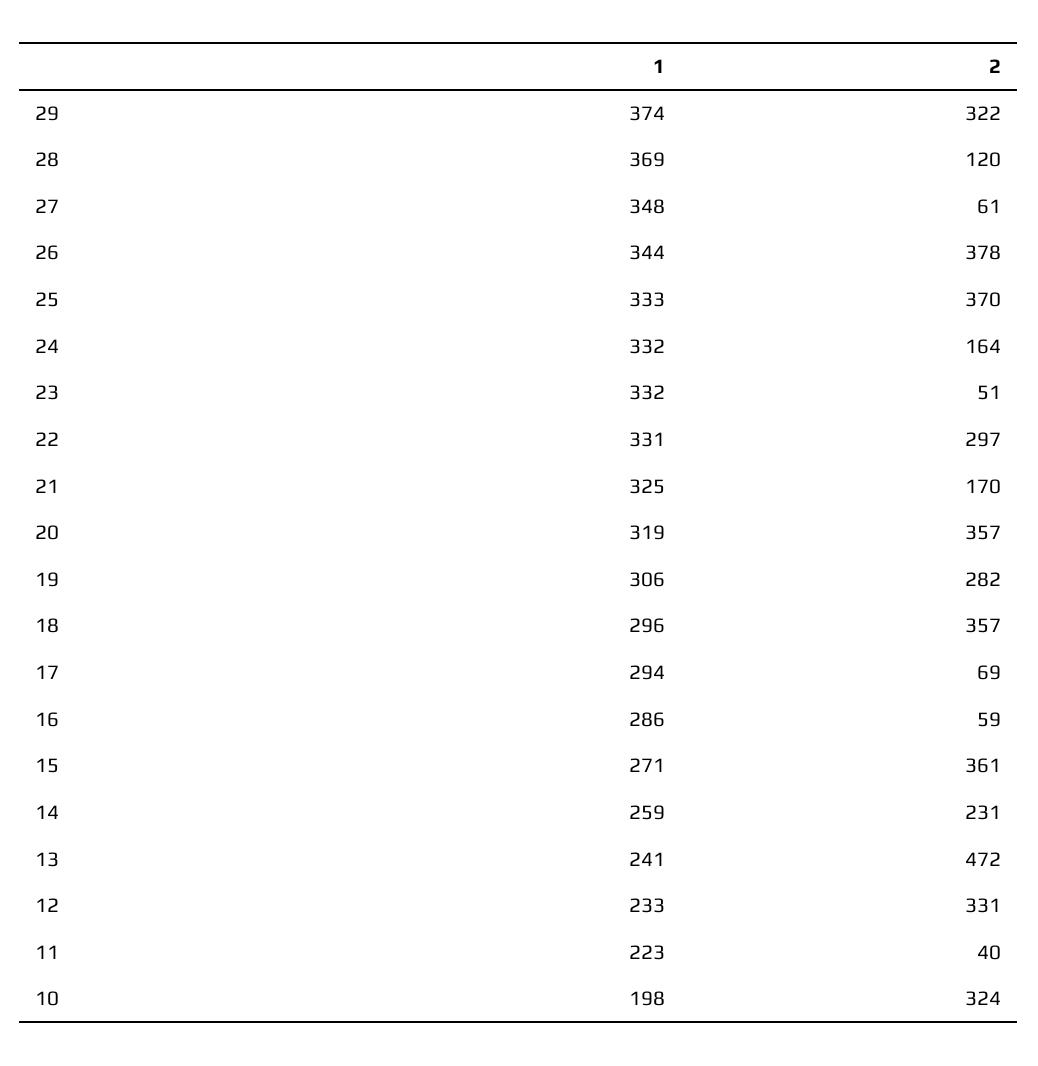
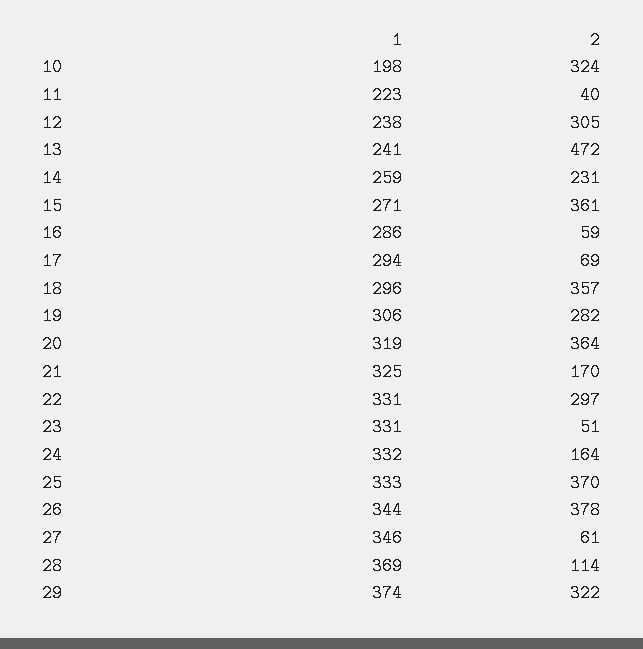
  {
    "1": {
      "29": 374,
      "28": 369,
-     "27": 348,
+     "27": 346,
      "26": 344,
      "25": 333,
      "24": 332,
-     "23": 332,
+     "23": 331,
      "22": 331,
      "21": 325,
      "20": 319,
      "19": 306,
      "18": 296,
      "17": 294,
      "16": 286,
      "15": 271,
      "14": 259,
      "13": 241,
-     "12": 233,
+     "12": 238,
      "11": 223,
      "10": 198
    },
    "2": {
      "29": 322,
-     "28": 120,
+     "28": 114,
      "27": 61,
      "26": 378,
      "25": 370,
      "24": 164,
      "23": 51,
      "22": 297,
      "21": 170,
-     "20": 357,
+     "20": 364,
      "19": 282,
      "18": 357,
      "17": 69,
      "16": 59,
      "15": 361,
      "14": 231,
      "13": 472,
-     "12": 331,
+     "12": 305,
      "11": 40,
      "10": 324
    }
  }

